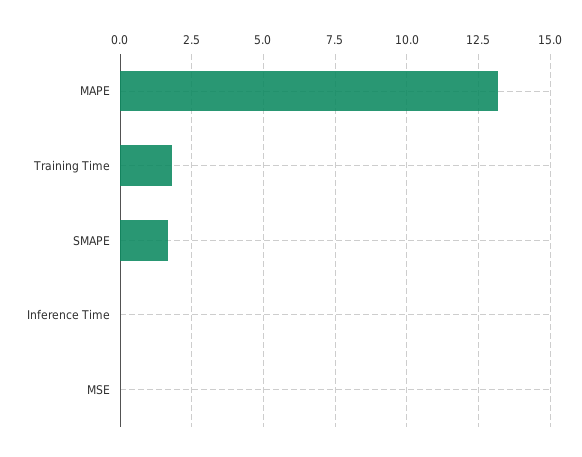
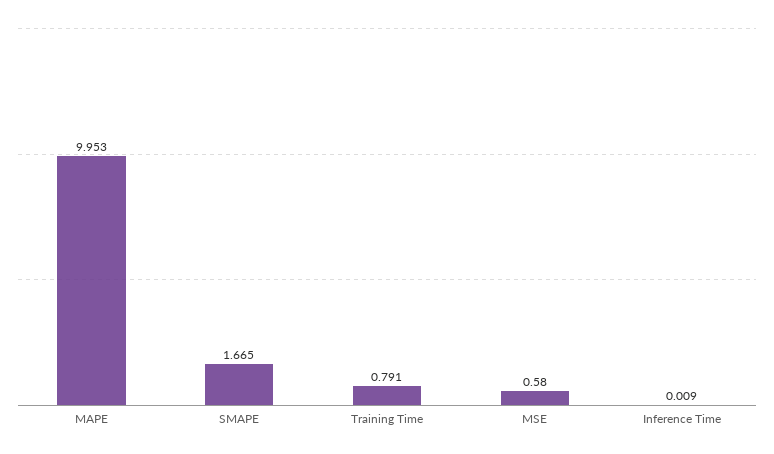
  {
-   "MAPE": 13.25,
+   "MAPE": 9.953,
-   "Training Time": 1.75,
+   "Training Time": 0.791,
    "SMAPE": 1.665,
    "Inference Time": 0.009,
-   "MSE": 0
+   "MSE": 0.58
  }

